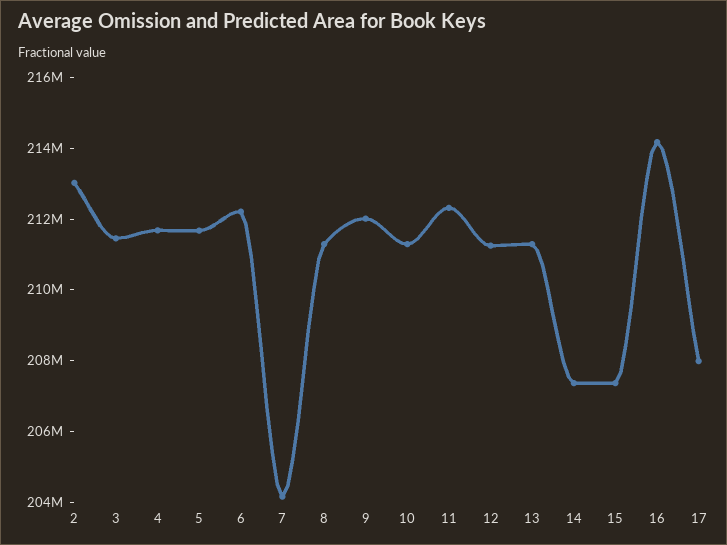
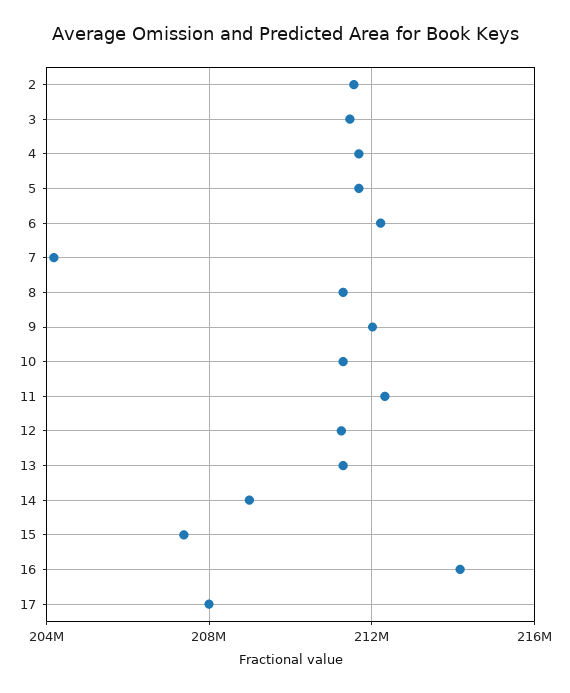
  {
-   "2": 213000000,
+   "2": 211500000,
    "3": 211500000,
    "4": 211500000,
    "5": 211500000,
    "6": 212000000,
    "7": 204000000,
    "8": 211500000,
    "9": 212000000,
    "10": 211500000,
    "11": 212500000,
    "12": 211000000,
    "13": 211500000,
-   "14": 207500000,
+   "14": 209000000,
    "15": 207500000,
    "16": 214000000,
    "17": 208000000
  }

